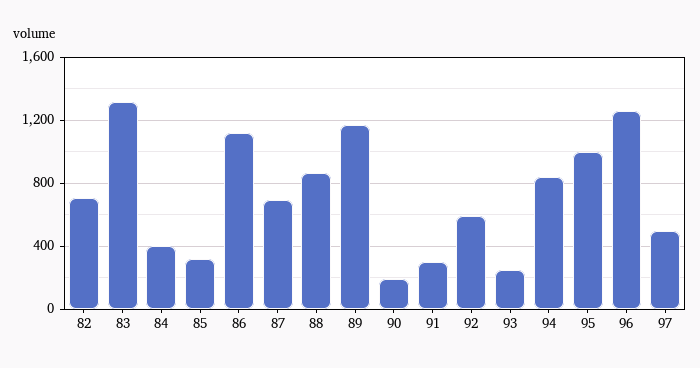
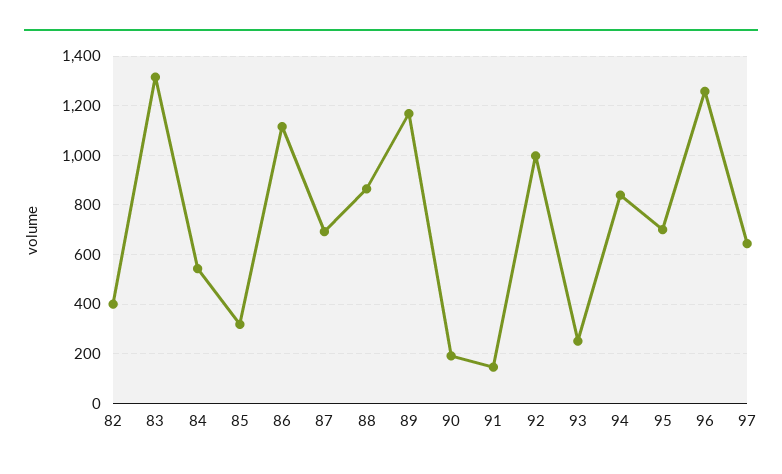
  {
-   "82": 700,
+   "82": 400,
    "83": 1325,
-   "84": 400,
+   "84": 550,
    "85": 325,
    "86": 1125,
    "87": 700,
    "88": 875,
    "89": 1175,
    "90": 200,
-   "91": 300,
+   "91": 150,
-   "92": 600,
+   "92": 1000,
    "93": 250,
    "94": 850,
-   "95": 1000,
+   "95": 700,
    "96": 1250,
-   "97": 500
+   "97": 650
  }

